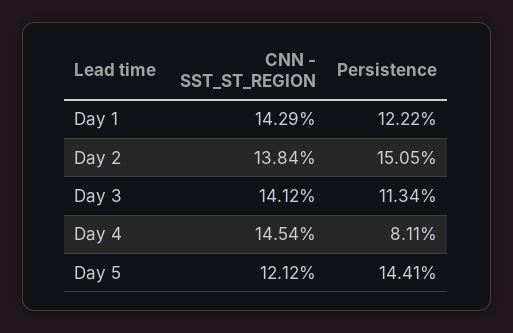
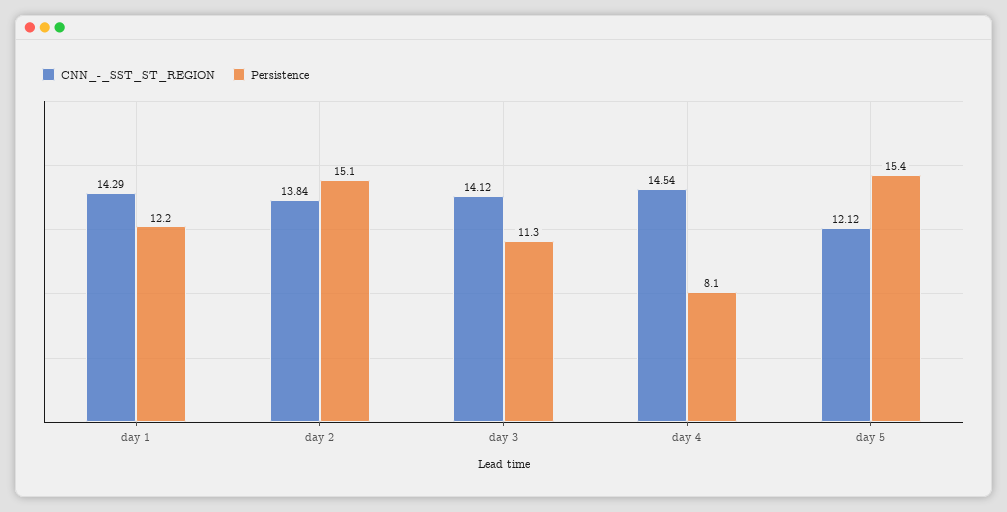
  {
    "CNN - SST_ST_REGION": {
      "Day 1": 14.29,
      "Day 2": 13.84,
      "Day 3": 14.12,
      "Day 4": 14.54,
      "Day 5": 12.12
    },
    "Persistence": {
      "Day 1": 12.22,
      "Day 2": 15.05,
      "Day 3": 11.34,
      "Day 4": 8.11,
-     "Day 5": 14.41
+     "Day 5": 15.4
    }
  }

